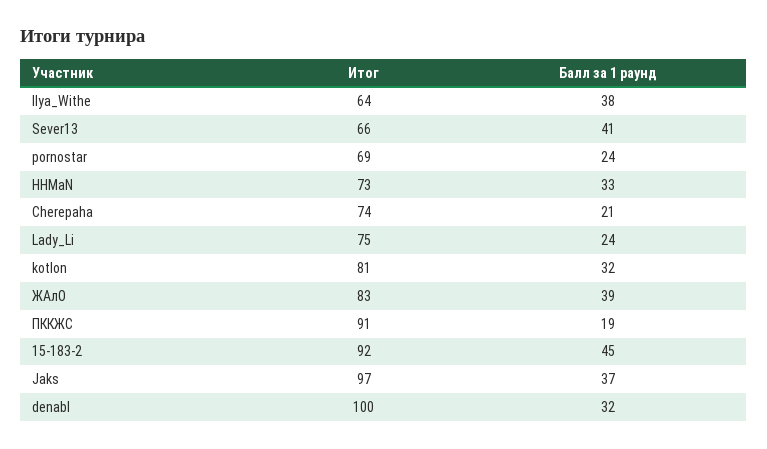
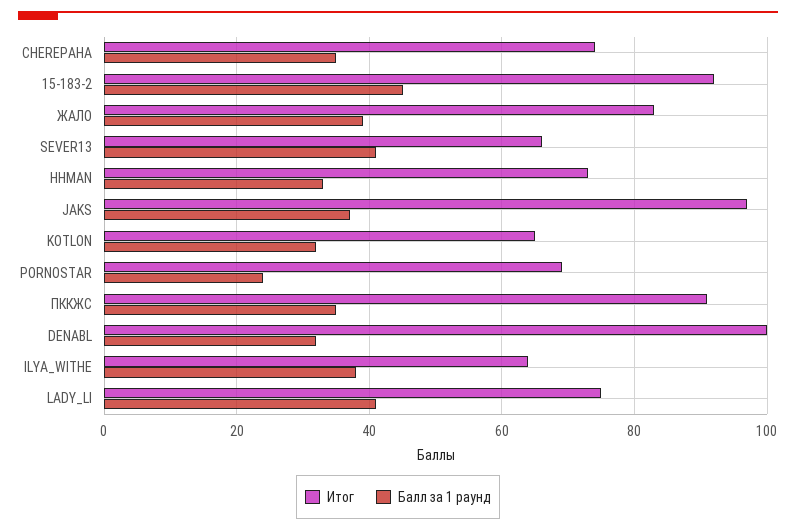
  {
    "Итог": {
      "Ilya_Withe": 64,
      "Sever13": 66,
      "pornostar": 69,
      "HHMaN": 73,
      "Cherepaha": 74,
      "Lady_Li": 75,
-     "kotlon": 81,
+     "kotlon": 65,
      "ЖАлО": 83,
      "ПККЖС": 91,
      "15-183-2": 92,
      "Jaks": 97,
      "denabl": 100
    },
    "Балл за 1 раунд": {
      "Ilya_Withe": 38,
      "Sever13": 41,
      "pornostar": 24,
      "HHMaN": 33,
-     "Cherepaha": 21,
+     "Cherepaha": 35,
-     "Lady_Li": 24,
+     "Lady_Li": 40,
      "kotlon": 32,
      "ЖАлО": 39,
-     "ПККЖС": 19,
+     "ПККЖС": 35,
      "15-183-2": 45,
      "Jaks": 37,
      "denabl": 32
    }
  }

